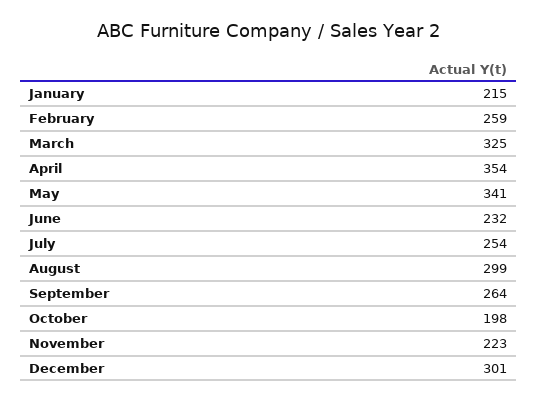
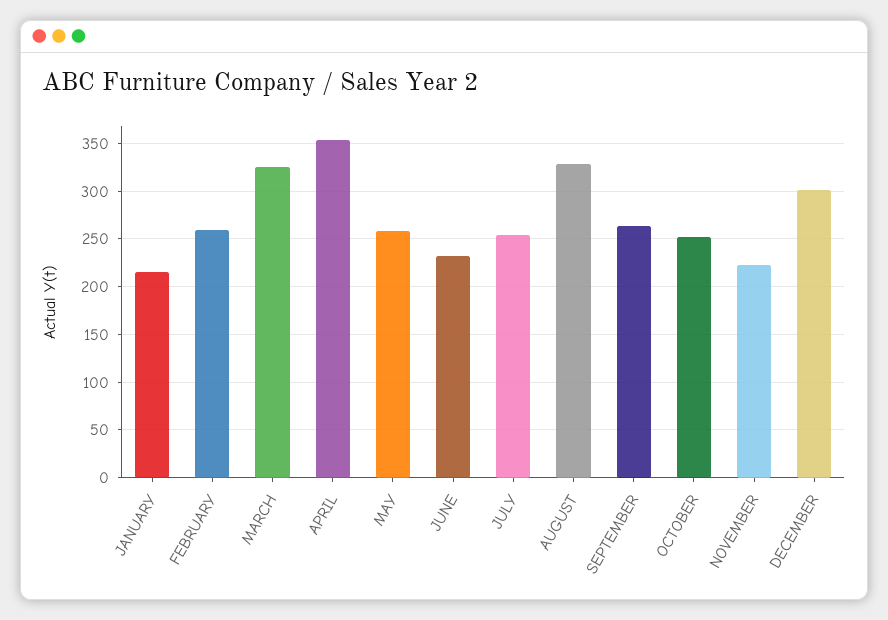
  {
    "January": 215,
    "February": 259,
    "March": 325,
    "April": 354,
-   "May": 341,
+   "May": 260,
    "June": 232,
    "July": 254,
-   "August": 299,
+   "August": 330,
    "September": 264,
-   "October": 198,
+   "October": 250,
    "November": 223,
    "December": 301
  }

